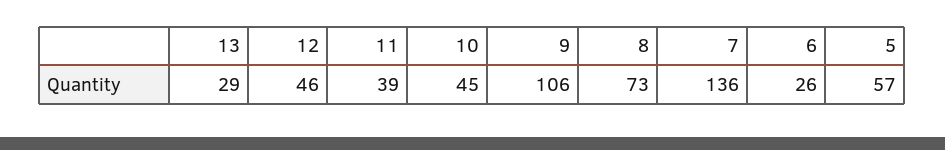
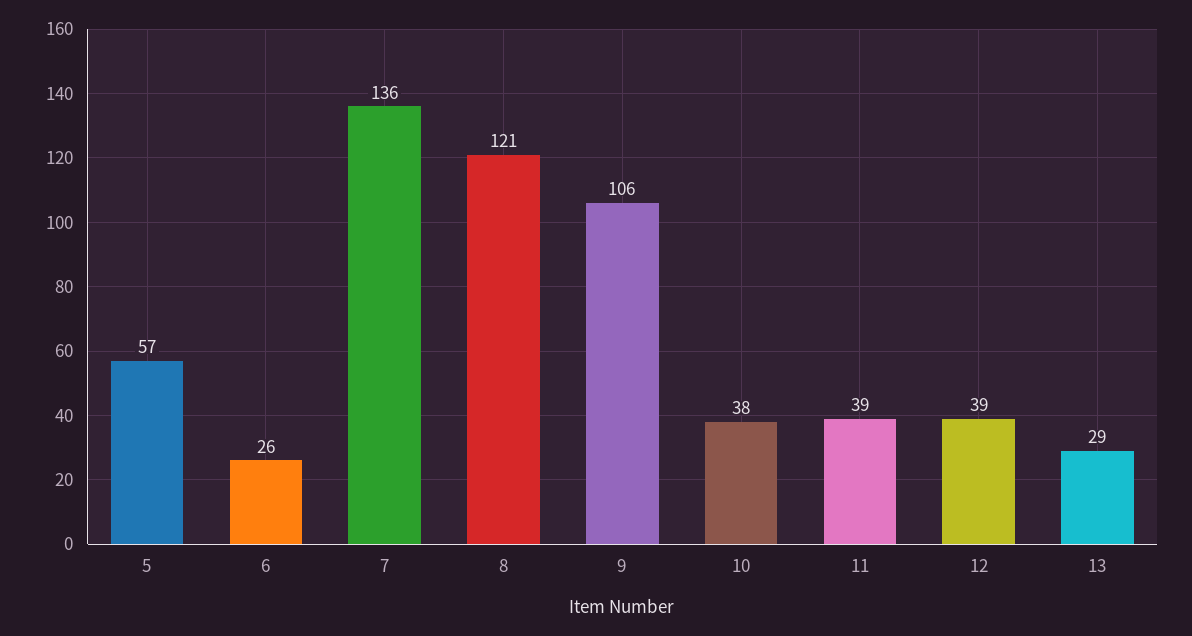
  {
    "13": 29,
-   "12": 46,
+   "12": 39,
    "11": 39,
-   "10": 45,
+   "10": 38,
    "9": 106,
-   "8": 73,
+   "8": 121,
    "7": 136,
    "6": 26,
    "5": 57
  }

